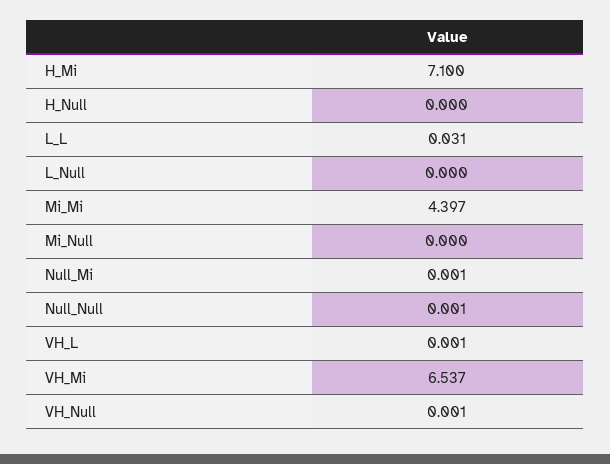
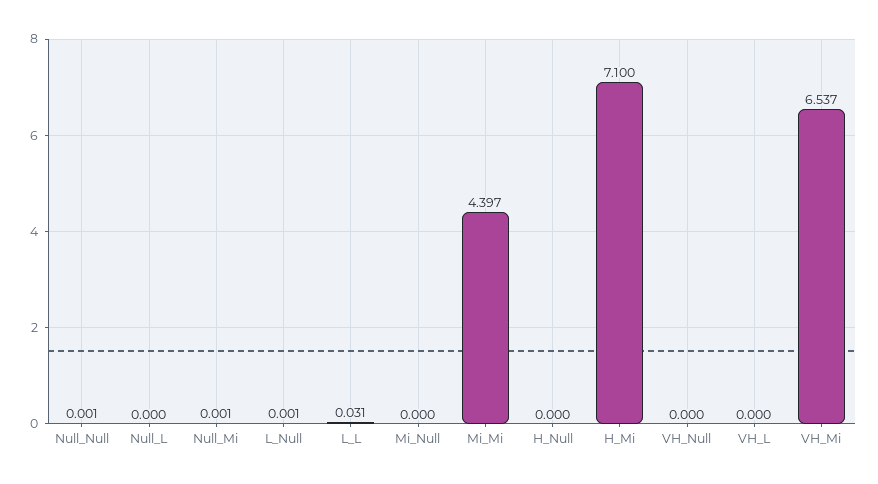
  {
    "H_Mi": 7.1,
    "H_Null": 0,
    "L_L": 0.031,
-   "L_Null": 0,
+   "L_Null": 0.001,
    "Mi_Mi": 4.397,
    "Mi_Null": 0,
    "Null_Mi": 0.001,
    "Null_Null": 0.001,
-   "VH_L": 0.001,
+   "VH_L": 0,
    "VH_Mi": 6.537,
-   "VH_Null": 0.001
+   "VH_Null": 0,
+   "Null_L": 0
  }

